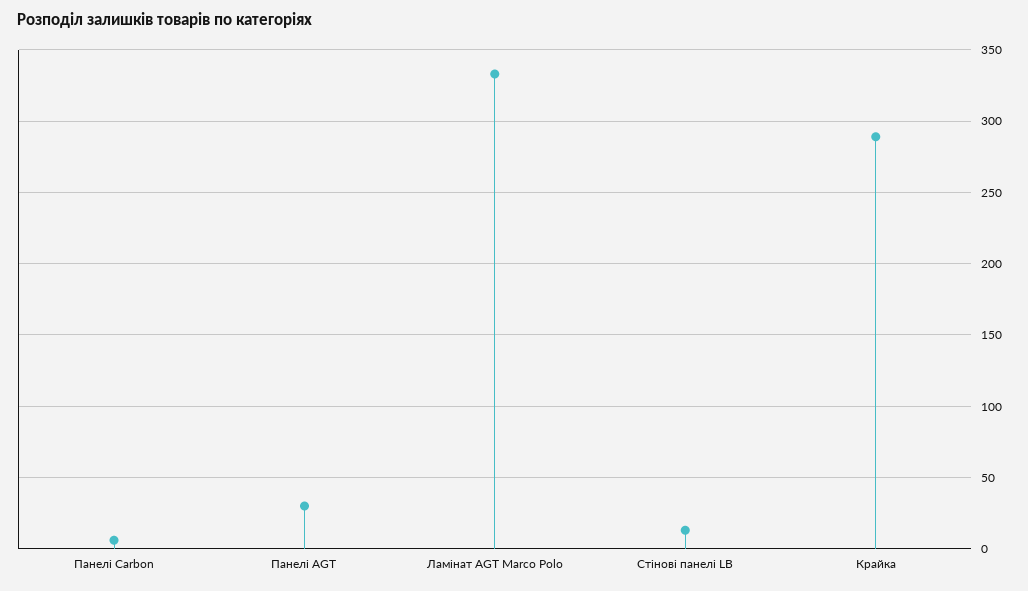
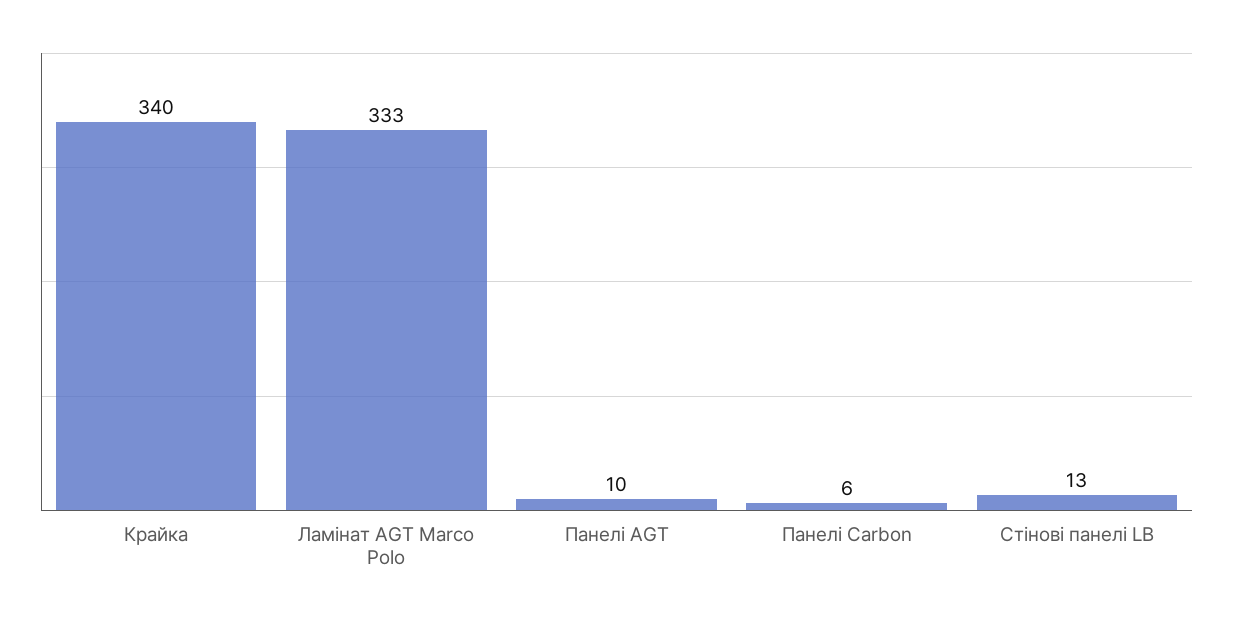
  {
    "Панелі Carbon": 6,
-   "Панелі AGT": 30,
+   "Панелі AGT": 10,
    "Ламінат AGT Marco Polo": 333,
    "Стінові панелі LB": 13,
-   "Крайка": 290
+   "Крайка": 340
  }

